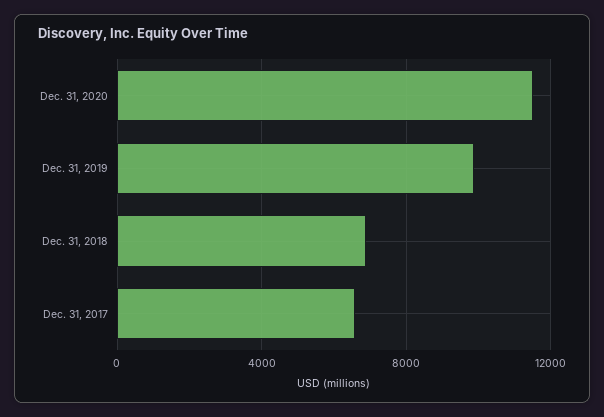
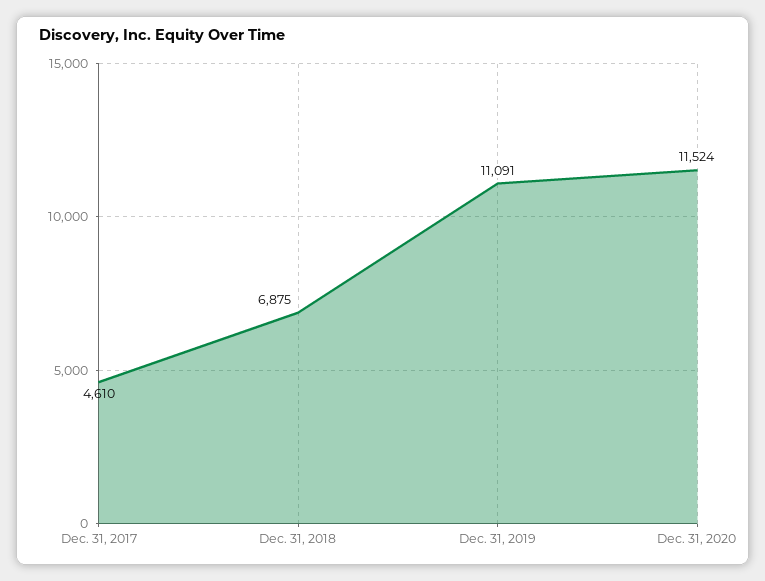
  {
    "Dec. 31, 2020": 11524,
-   "Dec. 31, 2019": 10000,
+   "Dec. 31, 2019": 11091,
    "Dec. 31, 2018": 6875,
-   "Dec. 31, 2017": 6500
+   "Dec. 31, 2017": 4610
  }

